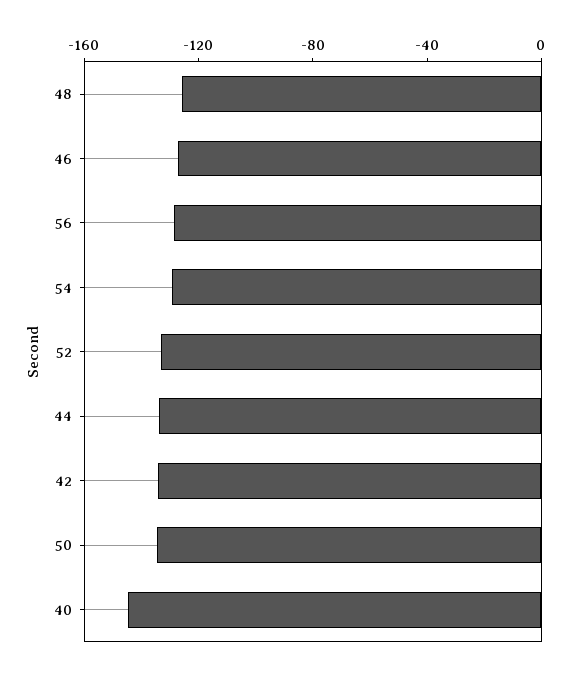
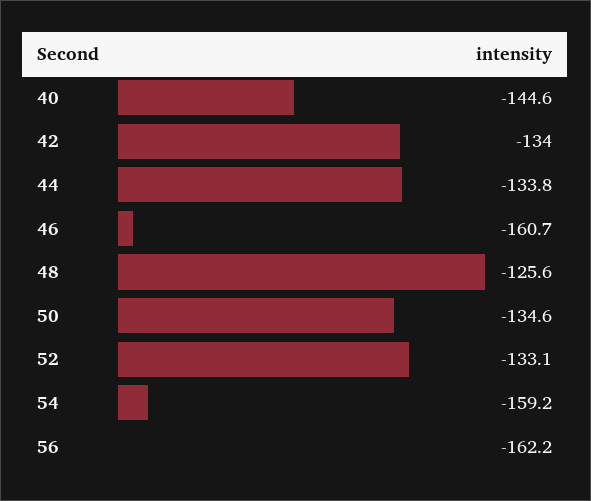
  {
    "48": -125.6,
-   "46": -130,
+   "46": -160.7,
-   "56": -130,
+   "56": -162.2,
-   "54": -130,
+   "54": -159.2,
    "52": -133.1,
    "44": -133.8,
    "42": -134,
    "50": -134.6,
    "40": -144.6
  }

